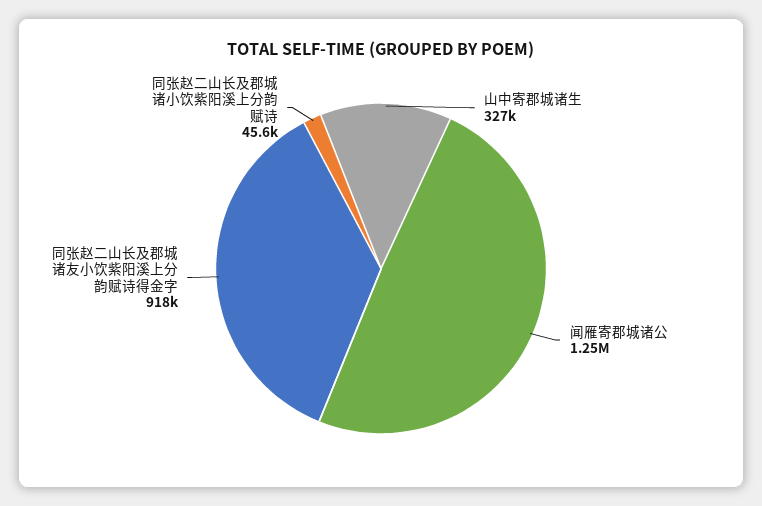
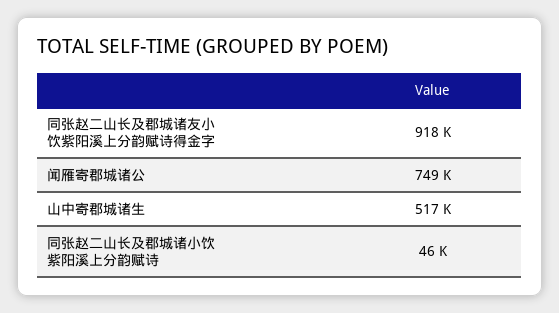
  {
-   "山中寄郡城诸生": 327000,
+   "山中寄郡城诸生": 517000,
-   "闻雁寄郡城诸公": 1250000,
+   "闻雁寄郡城诸公": 749000,
    "同张赵二山长及郡城诸友小饮紫阳溪上分韵赋诗得金字": 918000,
    "同张赵二山长及郡城诸小饮紫阳溪上分韵赋诗": 45600
  }

